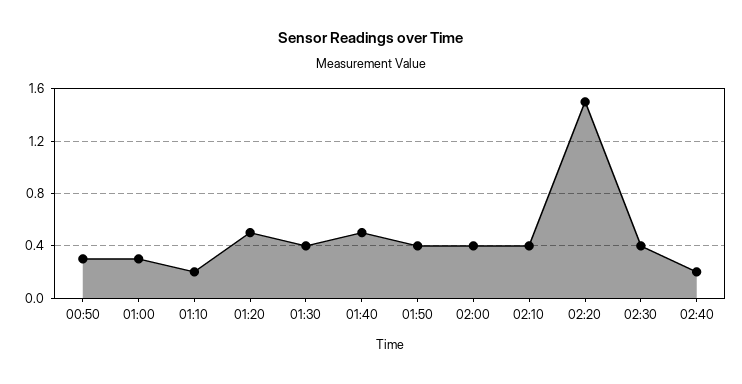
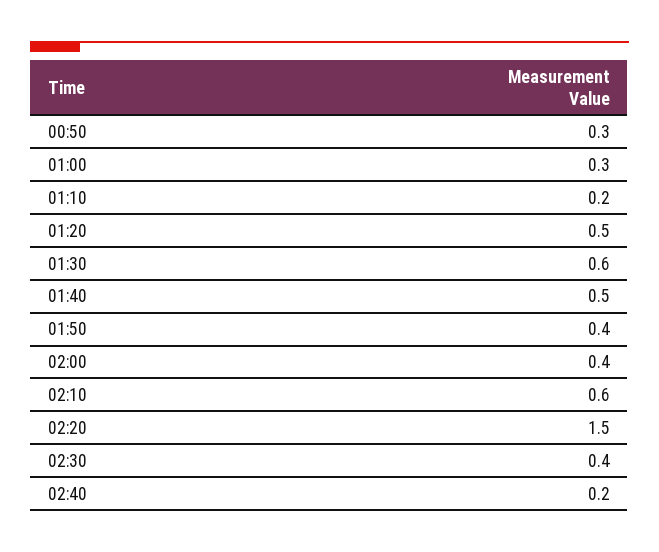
  {
    "00:50": 0.3,
    "01:00": 0.3,
    "01:10": 0.2,
    "01:20": 0.5,
-   "01:30": 0.4,
+   "01:30": 0.6,
    "01:40": 0.5,
    "01:50": 0.4,
    "02:00": 0.4,
-   "02:10": 0.4,
+   "02:10": 0.6,
    "02:20": 1.5,
    "02:30": 0.4,
    "02:40": 0.2
  }

